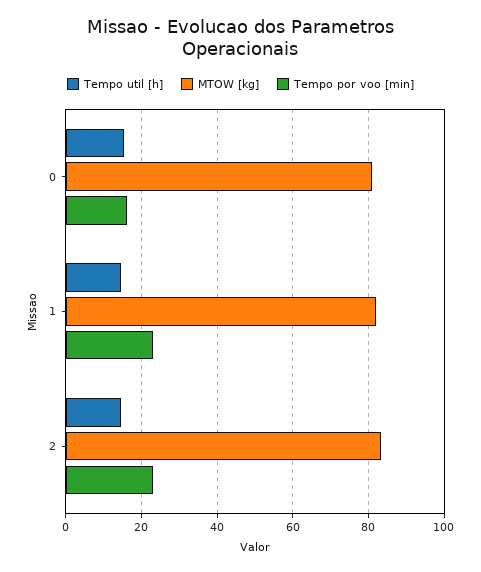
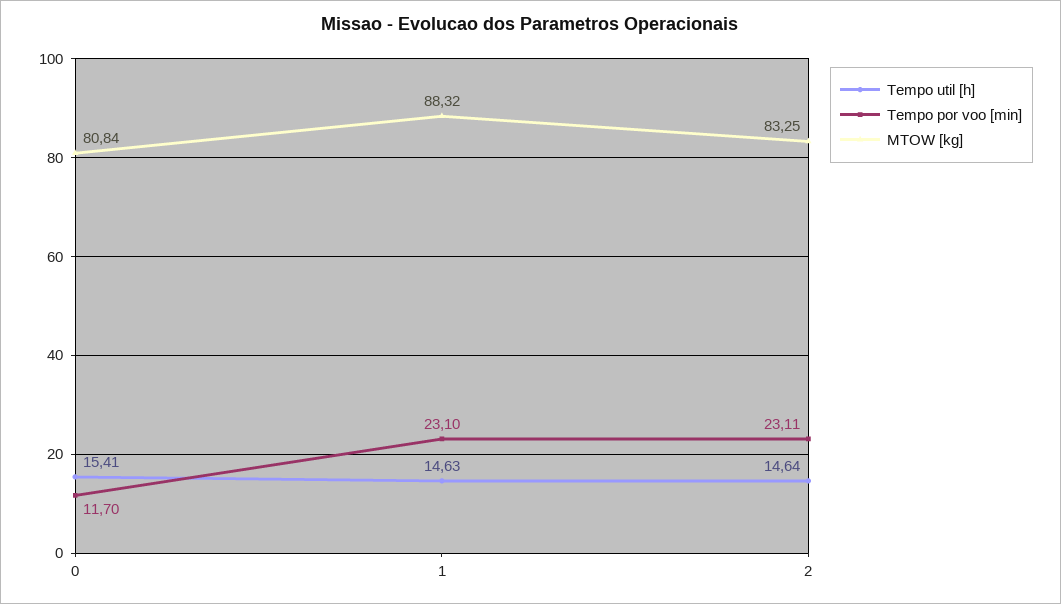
  {
    "Tempo util [h]": {
      "0": 15.41,
      "1": 14.63,
      "2": 14.64
    },
    "MTOW [kg]": {
      "0": 80.84,
-     "1": 82,
+     "1": 88.32,
      "2": 83.25
    },
    "Tempo por voo [min]": {
-     "0": 16,
+     "0": 11.7,
      "1": 23.1,
      "2": 23.11
    }
  }

